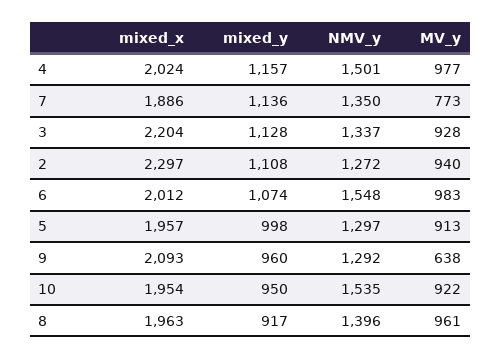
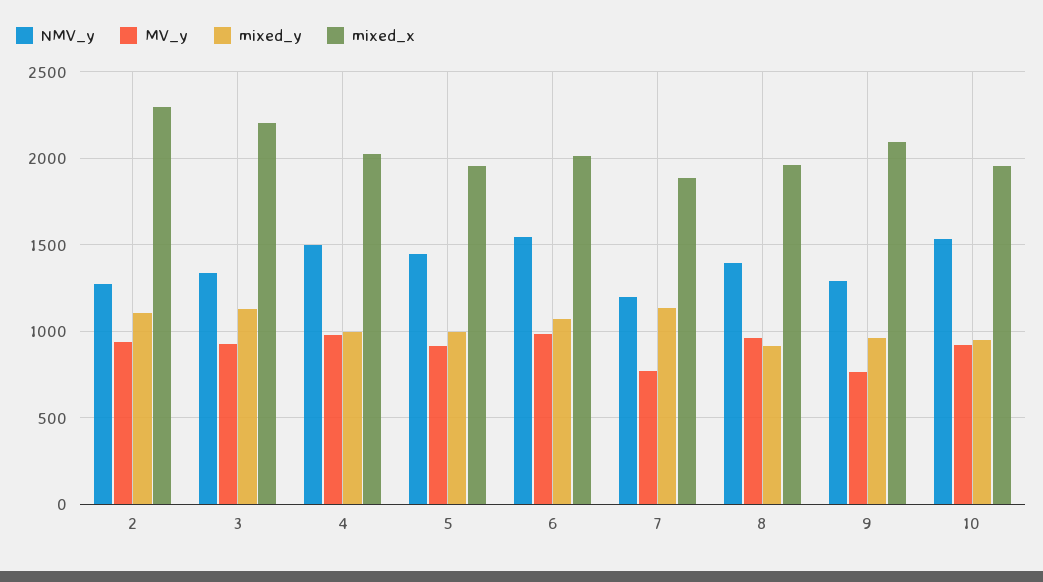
  {
    "mixed_x": {
      "4": 2024,
      "7": 1886,
      "3": 2204,
      "2": 2297,
      "6": 2012,
      "5": 1957,
      "9": 2093,
      "10": 1954,
      "8": 1963
    },
    "mixed_y": {
-     "4": 1157,
+     "4": 1000,
      "7": 1136,
      "3": 1128,
      "2": 1108,
      "6": 1074,
      "5": 998,
      "9": 960,
      "10": 950,
      "8": 917
    },
    "NMV_y": {
      "4": 1501,
-     "7": 1350,
+     "7": 1200,
      "3": 1337,
      "2": 1272,
      "6": 1548,
-     "5": 1297,
+     "5": 1450,
      "9": 1292,
      "10": 1535,
      "8": 1396
    },
    "MV_y": {
      "4": 977,
      "7": 773,
      "3": 928,
      "2": 940,
      "6": 983,
      "5": 913,
-     "9": 638,
+     "9": 750,
      "10": 922,
      "8": 961
    }
  }

